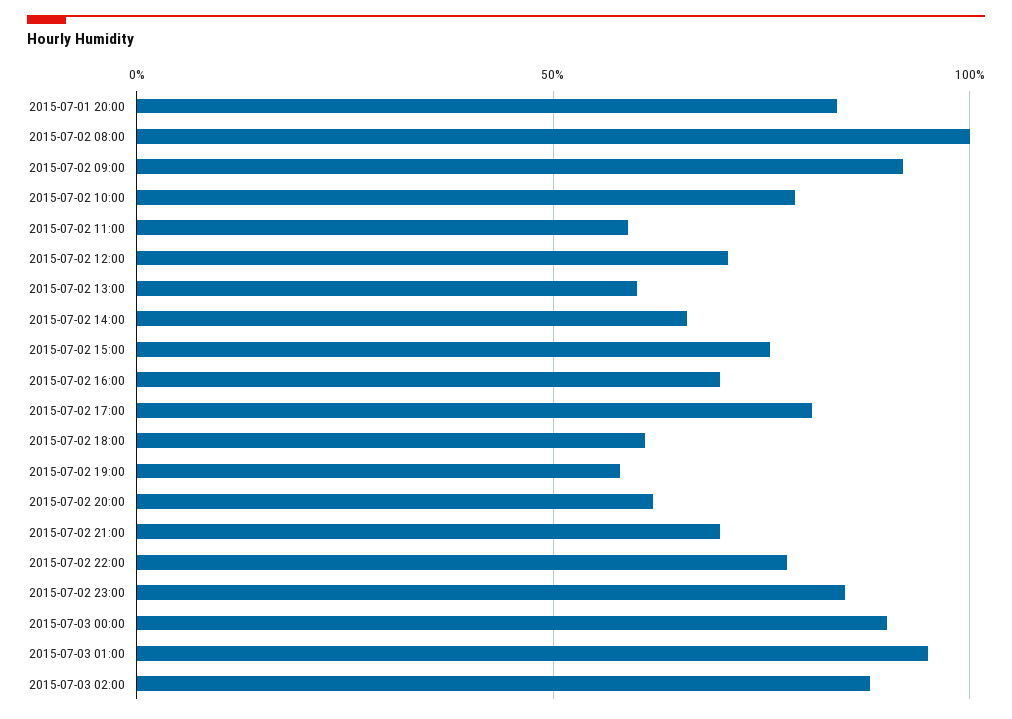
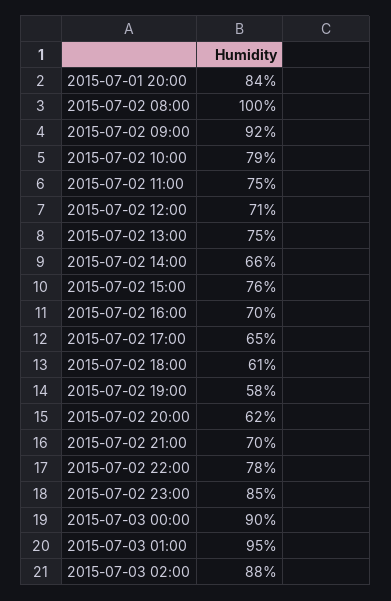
  {
    "2015-07-01 20:00": 84,
    "2015-07-02 08:00": 100,
    "2015-07-02 09:00": 92,
    "2015-07-02 10:00": 79,
-   "2015-07-02 11:00": 60,
+   "2015-07-02 11:00": 75,
    "2015-07-02 12:00": 71,
-   "2015-07-02 13:00": 60,
+   "2015-07-02 13:00": 75,
    "2015-07-02 14:00": 66,
    "2015-07-02 15:00": 76,
    "2015-07-02 16:00": 70,
-   "2015-07-02 17:00": 80,
+   "2015-07-02 17:00": 65,
    "2015-07-02 18:00": 61,
    "2015-07-02 19:00": 58,
    "2015-07-02 20:00": 62,
    "2015-07-02 21:00": 70,
    "2015-07-02 22:00": 78,
    "2015-07-02 23:00": 85,
    "2015-07-03 00:00": 90,
    "2015-07-03 01:00": 95,
    "2015-07-03 02:00": 88
  }

